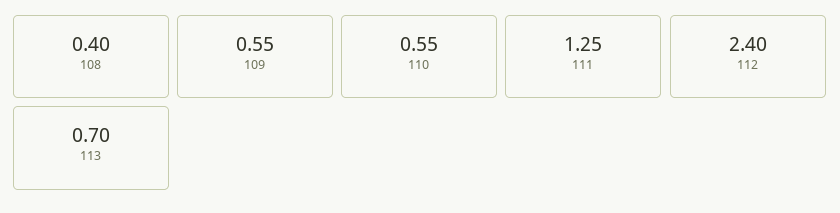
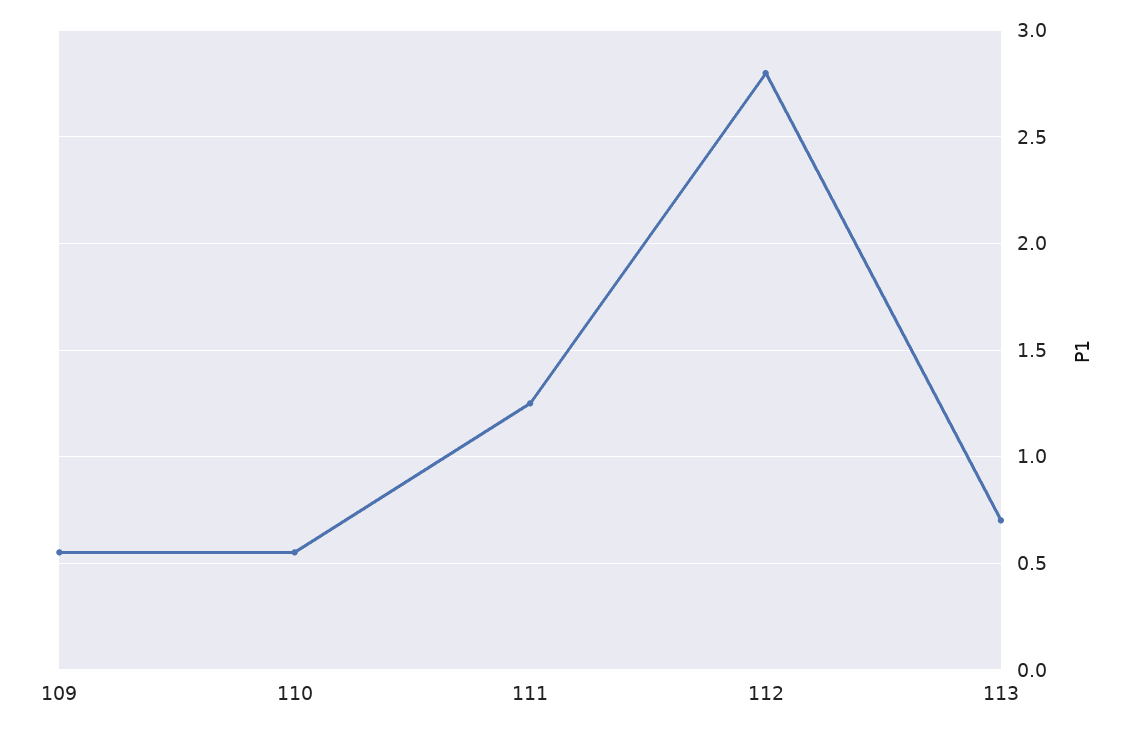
  {
-   "108": 0.4,
    "109": 0.55,
    "110": 0.55,
    "111": 1.25,
-   "112": 2.4,
+   "112": 2.8,
    "113": 0.7
  }

